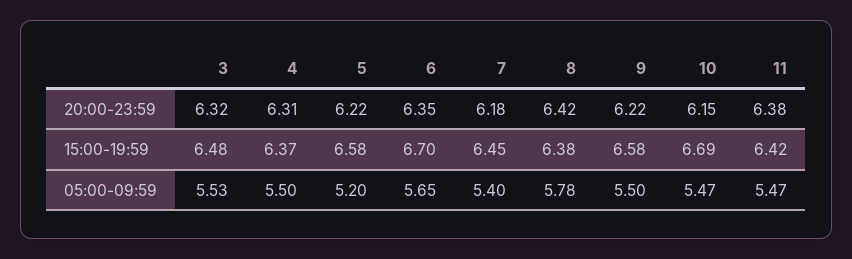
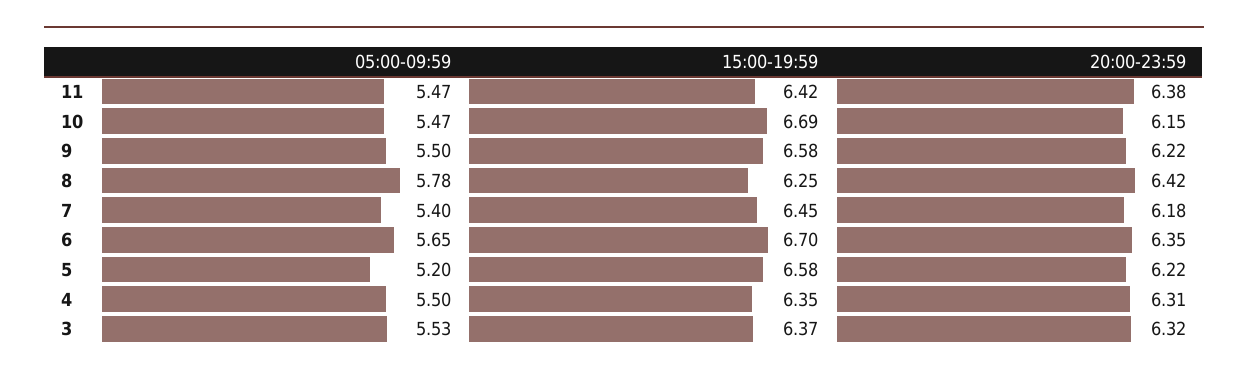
  {
    "3": {
      "20:00-23:59": 6.32,
-     "15:00-19:59": 6.48,
+     "15:00-19:59": 6.37,
      "05:00-09:59": 5.53
    },
    "4": {
      "20:00-23:59": 6.31,
-     "15:00-19:59": 6.37,
+     "15:00-19:59": 6.35,
      "05:00-09:59": 5.5
    },
    "5": {
      "20:00-23:59": 6.22,
      "15:00-19:59": 6.58,
      "05:00-09:59": 5.2
    },
    "6": {
      "20:00-23:59": 6.35,
      "15:00-19:59": 6.7,
      "05:00-09:59": 5.65
    },
    "7": {
      "20:00-23:59": 6.18,
      "15:00-19:59": 6.45,
      "05:00-09:59": 5.4
    },
    "8": {
      "20:00-23:59": 6.42,
-     "15:00-19:59": 6.38,
+     "15:00-19:59": 6.25,
      "05:00-09:59": 5.78
    },
    "9": {
      "20:00-23:59": 6.22,
      "15:00-19:59": 6.58,
      "05:00-09:59": 5.5
    },
    "10": {
      "20:00-23:59": 6.15,
      "15:00-19:59": 6.69,
      "05:00-09:59": 5.47
    },
    "11": {
      "20:00-23:59": 6.38,
      "15:00-19:59": 6.42,
      "05:00-09:59": 5.47
    }
  }

